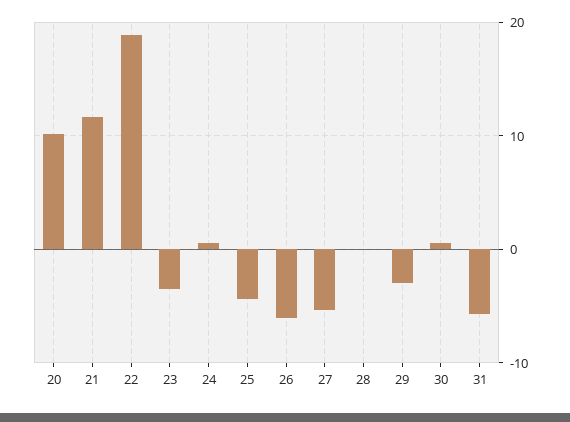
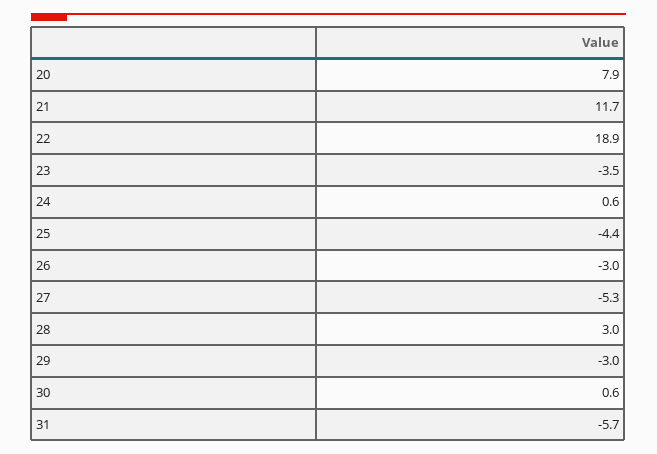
  {
-   "20": 10,
+   "20": 7.9,
    "21": 11.7,
    "22": 18.9,
    "23": -3.5,
    "24": 0.6,
    "25": -4.4,
-   "26": -6,
+   "26": -3,
    "27": -5.3,
-   "28": 0,
+   "28": 3,
    "29": -3,
    "30": 0.6,
    "31": -5.7
  }

